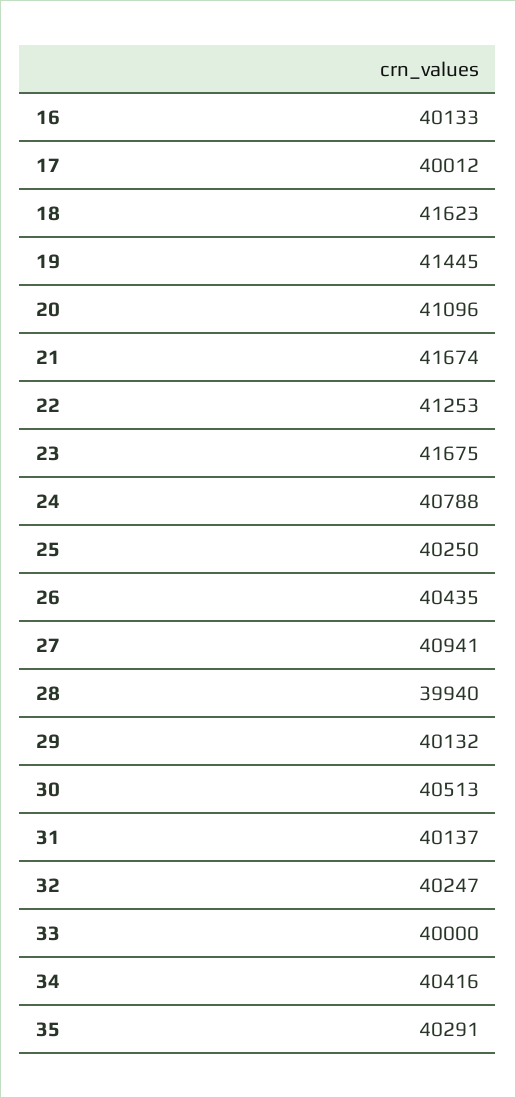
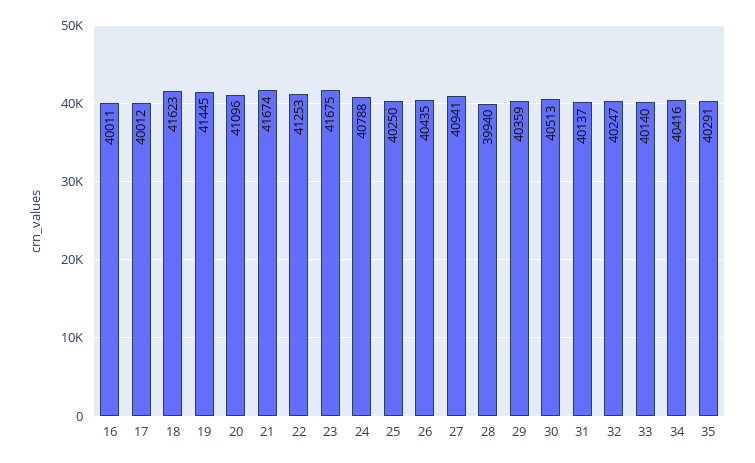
  {
-   "16": 40133,
+   "16": 40011,
    "17": 40012,
    "18": 41623,
    "19": 41445,
    "20": 41096,
    "21": 41674,
    "22": 41253,
    "23": 41675,
    "24": 40788,
    "25": 40250,
    "26": 40435,
    "27": 40941,
    "28": 39940,
-   "29": 40132,
+   "29": 40359,
    "30": 40513,
    "31": 40137,
    "32": 40247,
-   "33": 40000,
+   "33": 40140,
    "34": 40416,
    "35": 40291
  }

